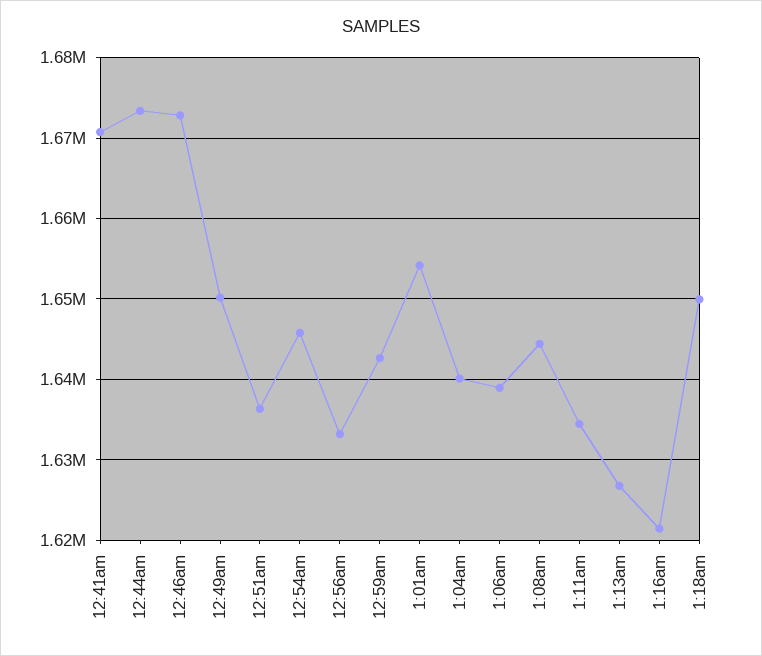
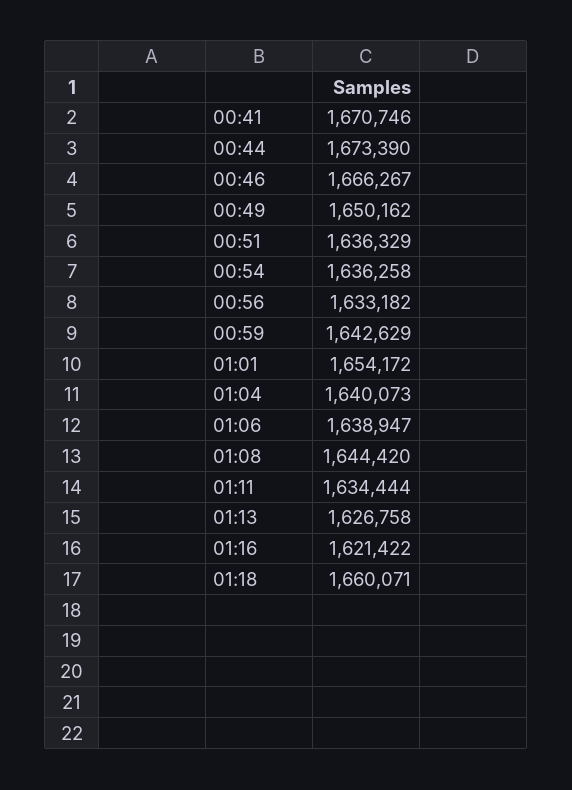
  {
    "12:41am": 1670746,
    "12:44am": 1673390,
-   "12:46am": 1673000,
+   "12:46am": 1666267,
    "12:49am": 1650162,
    "12:51am": 1636329,
-   "12:54am": 1646000,
+   "12:54am": 1636258,
    "12:56am": 1633182,
    "12:59am": 1642629,
    "1:01am": 1654172,
    "1:04am": 1640073,
    "1:06am": 1638947,
    "1:08am": 1644420,
    "1:11am": 1634444,
    "1:13am": 1626758,
    "1:16am": 1621422,
-   "1:18am": 1650000
+   "1:18am": 1660071
  }

